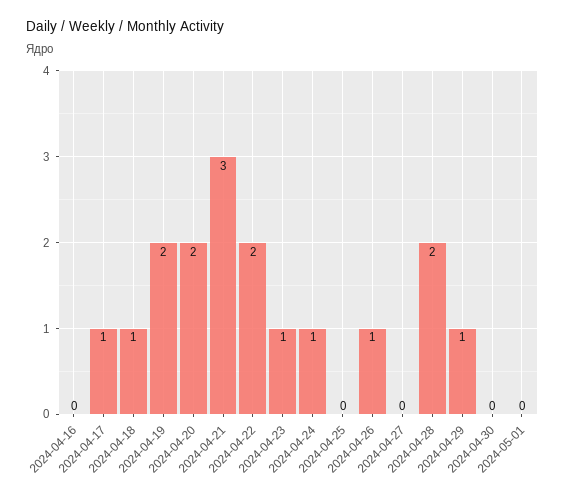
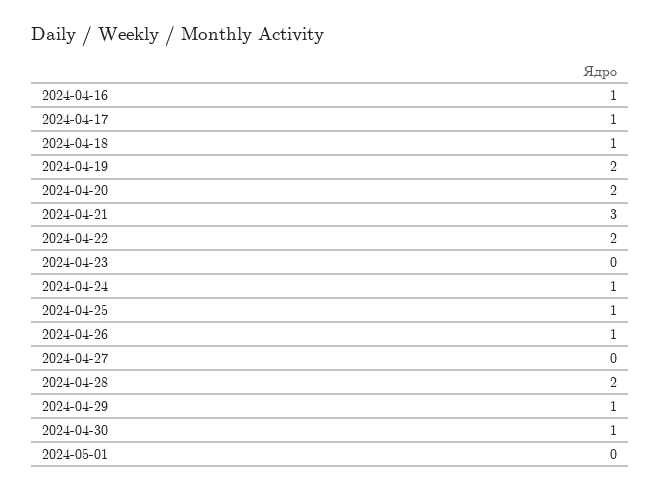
  {
-   "2024-04-16": 0,
+   "2024-04-16": 1,
    "2024-04-17": 1,
    "2024-04-18": 1,
    "2024-04-19": 2,
    "2024-04-20": 2,
    "2024-04-21": 3,
    "2024-04-22": 2,
-   "2024-04-23": 1,
+   "2024-04-23": 0,
    "2024-04-24": 1,
-   "2024-04-25": 0,
+   "2024-04-25": 1,
    "2024-04-26": 1,
    "2024-04-27": 0,
    "2024-04-28": 2,
    "2024-04-29": 1,
-   "2024-04-30": 0,
+   "2024-04-30": 1,
    "2024-05-01": 0
  }

